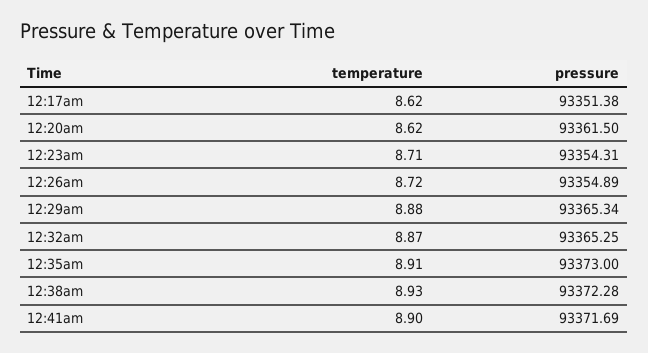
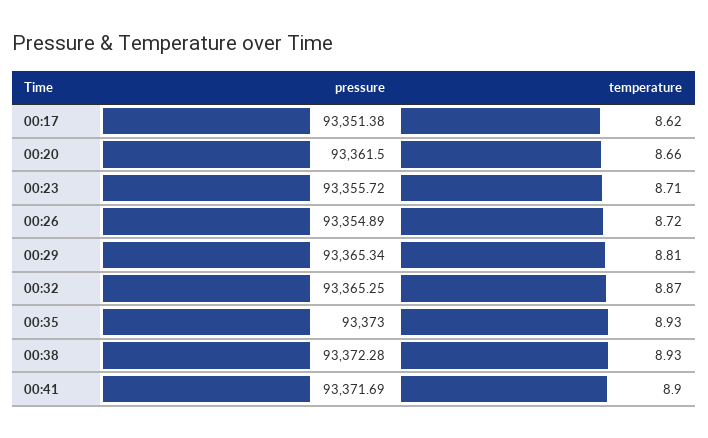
  {
    "temperature": {
      "12:17am": 8.62,
-     "12:20am": 8.62,
+     "12:20am": 8.66,
      "12:23am": 8.71,
      "12:26am": 8.72,
-     "12:29am": 8.88,
+     "12:29am": 8.81,
      "12:32am": 8.87,
-     "12:35am": 8.91,
+     "12:35am": 8.93,
      "12:38am": 8.93,
      "12:41am": 8.9
    },
    "pressure": {
      "12:17am": 93351.38,
      "12:20am": 93361.5,
-     "12:23am": 93354.31,
+     "12:23am": 93355.72,
      "12:26am": 93354.89,
      "12:29am": 93365.34,
      "12:32am": 93365.25,
      "12:35am": 93373,
      "12:38am": 93372.28,
      "12:41am": 93371.69
    }
  }

